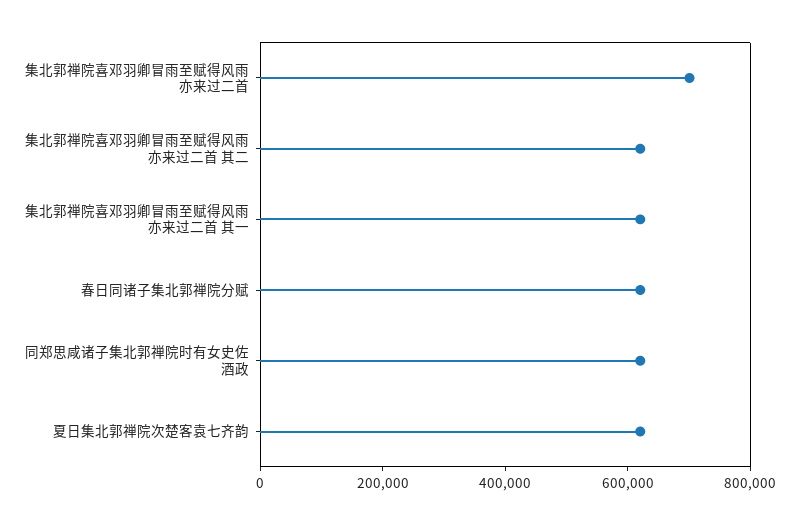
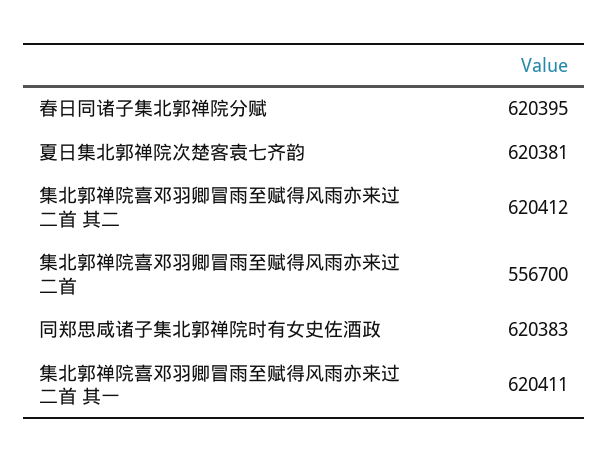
  {
-   "集北郭禅院喜邓羽卿冒雨至赋得风雨亦来过二首": 700000,
+   "集北郭禅院喜邓羽卿冒雨至赋得风雨亦来过二首": 556700,
    "集北郭禅院喜邓羽卿冒雨至赋得风雨亦来过二首 其二": 620412,
    "集北郭禅院喜邓羽卿冒雨至赋得风雨亦来过二首 其一": 620411,
    "春日同诸子集北郭禅院分赋": 620395,
    "同郑思咸诸子集北郭禅院时有女史佐酒政": 620383,
    "夏日集北郭禅院次楚客袁七齐韵": 620381
  }

